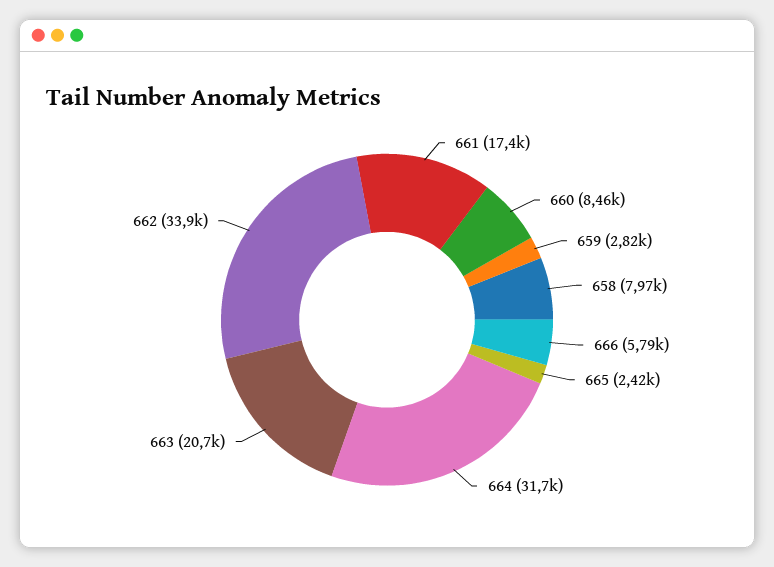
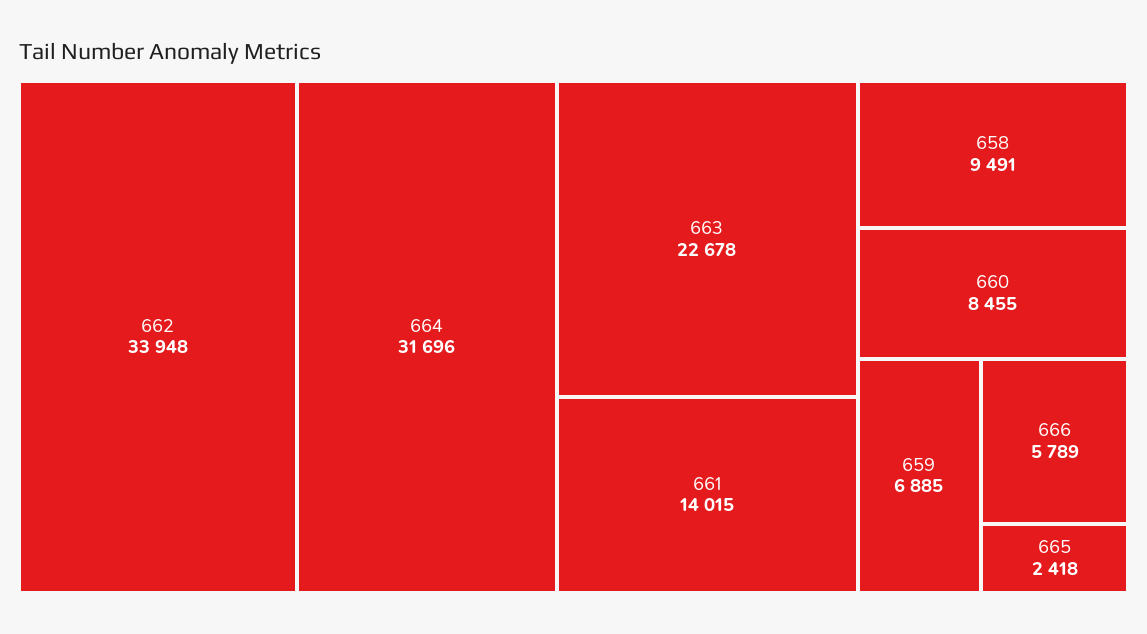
  {
-   "661": 17400,
+   "661": 14015,
    "660": 8455,
-   "659": 2820,
+   "659": 6885,
-   "658": 7970,
+   "658": 9491,
    "666": 5789,
    "665": 2418,
    "664": 31696,
-   "663": 20700,
+   "663": 22678,
    "662": 33948
  }

